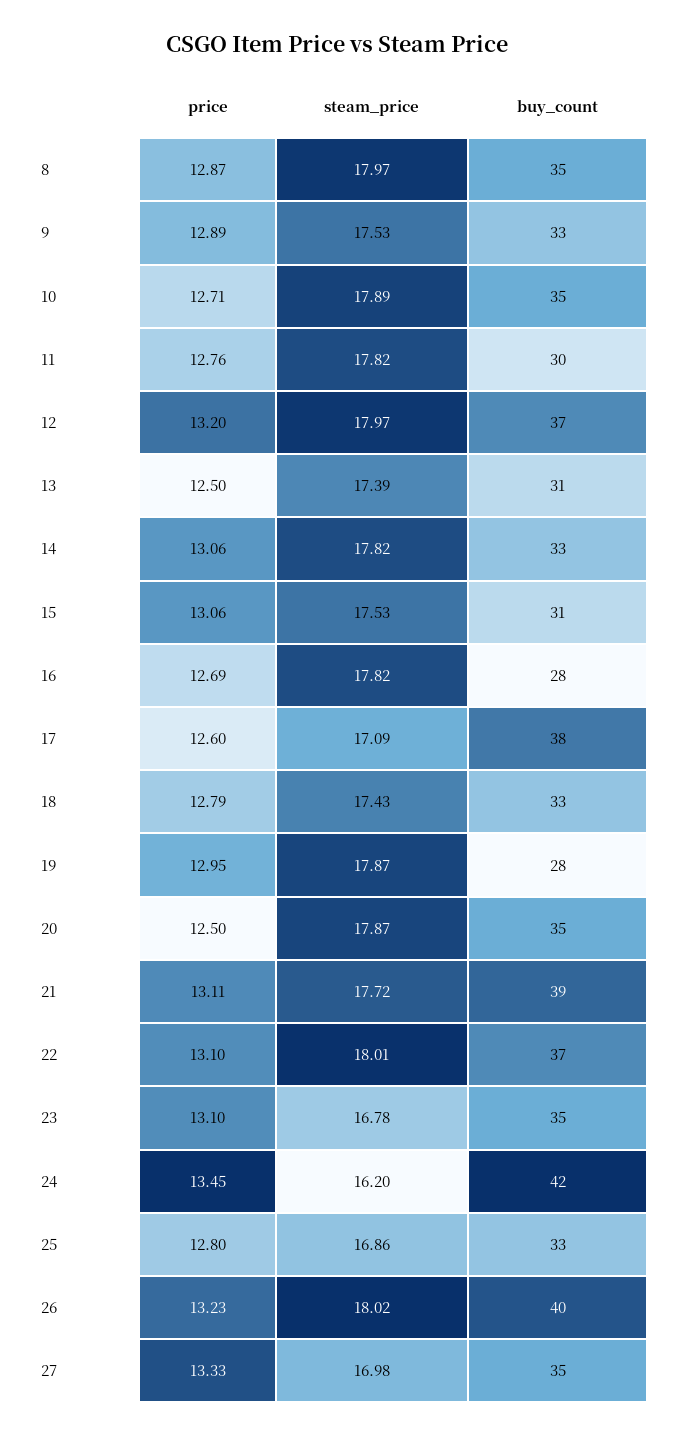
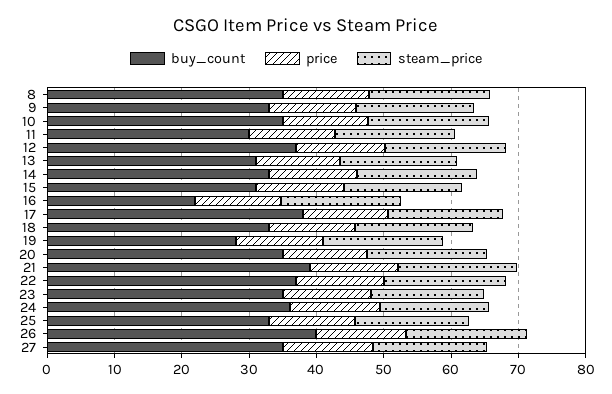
  {
    "price": {
      "8": 12.87,
      "9": 12.89,
      "10": 12.71,
      "11": 12.76,
      "12": 13.2,
      "13": 12.5,
      "14": 13.06,
      "15": 13.06,
      "16": 12.69,
      "17": 12.6,
      "18": 12.79,
      "19": 12.95,
      "20": 12.5,
      "21": 13.11,
      "22": 13.1,
      "23": 13.1,
      "24": 13.45,
      "25": 12.8,
      "26": 13.23,
      "27": 13.33
    },
    "steam_price": {
      "8": 17.97,
      "9": 17.53,
      "10": 17.89,
      "11": 17.82,
      "12": 17.97,
      "13": 17.39,
      "14": 17.82,
      "15": 17.53,
      "16": 17.82,
      "17": 17.09,
      "18": 17.43,
      "19": 17.87,
      "20": 17.87,
      "21": 17.72,
      "22": 18.01,
      "23": 16.78,
      "24": 16.2,
      "25": 16.86,
      "26": 18.02,
      "27": 16.98
    },
    "buy_count": {
      "8": 35,
      "9": 33,
      "10": 35,
      "11": 30,
      "12": 37,
      "13": 31,
      "14": 33,
      "15": 31,
-     "16": 28,
+     "16": 22,
      "17": 38,
      "18": 33,
      "19": 28,
      "20": 35,
      "21": 39,
      "22": 37,
      "23": 35,
-     "24": 42,
+     "24": 36,
      "25": 33,
      "26": 40,
      "27": 35
    }
  }

